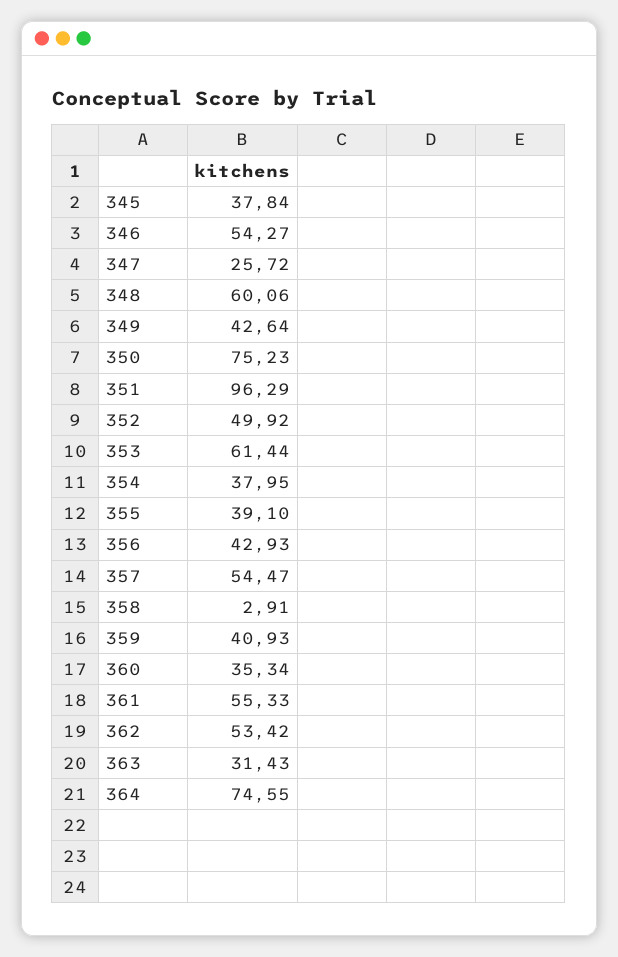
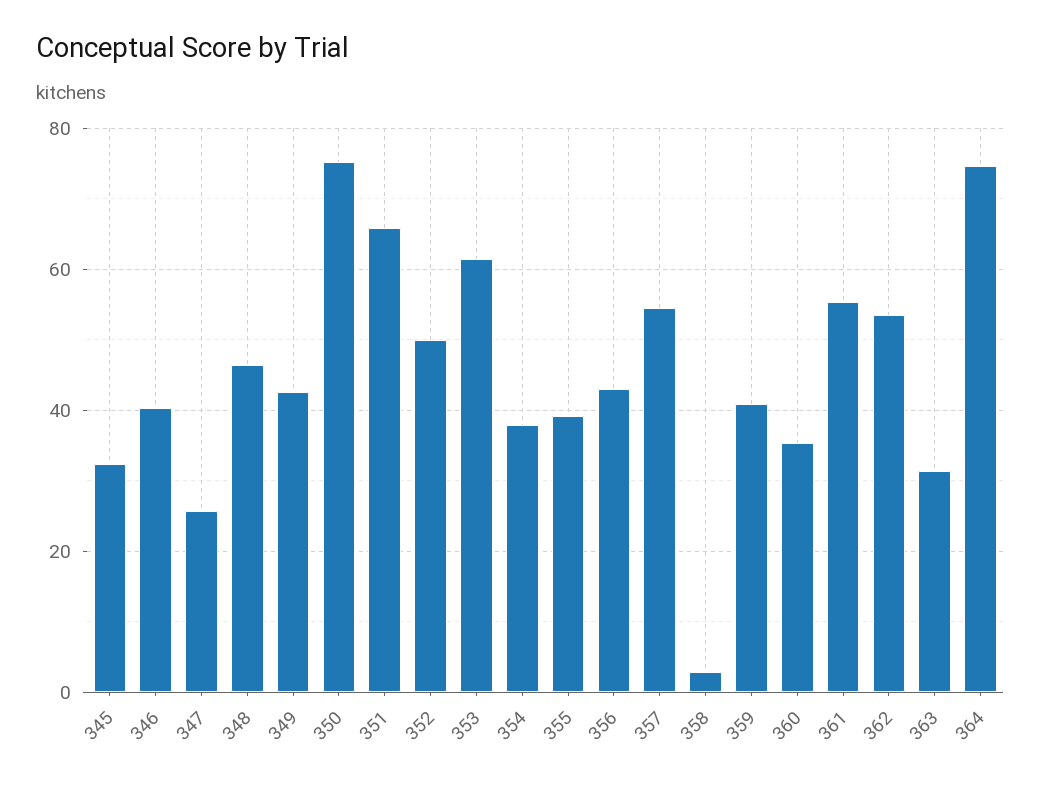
  {
-   "345": 37.84,
+   "345": 32,
-   "346": 54.27,
+   "346": 40,
    "347": 25.72,
-   "348": 60.06,
+   "348": 46,
    "349": 42.64,
    "350": 75.23,
-   "351": 96.29,
+   "351": 66,
    "352": 49.92,
    "353": 61.44,
    "354": 37.95,
    "355": 39.1,
    "356": 42.93,
    "357": 54.47,
    "358": 2.91,
    "359": 40.93,
    "360": 35.34,
    "361": 55.33,
    "362": 53.42,
    "363": 31.43,
    "364": 74.55
  }

